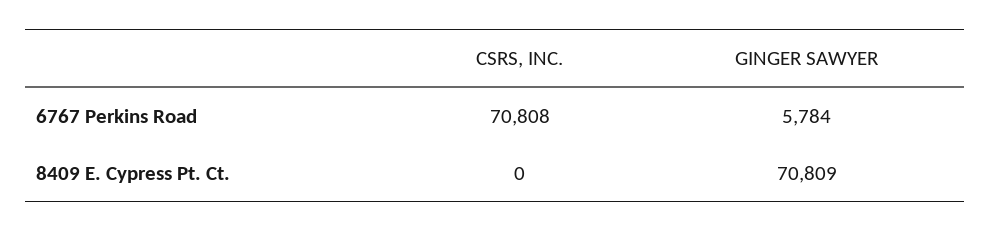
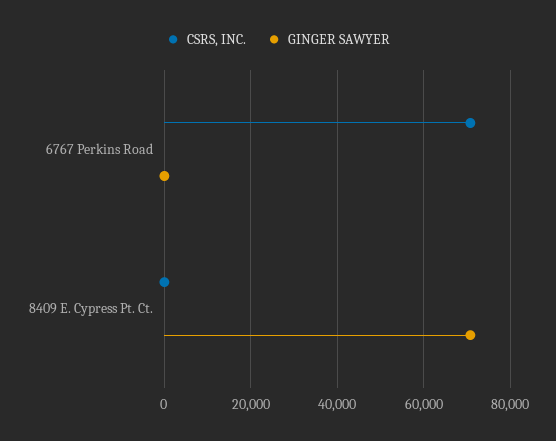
  {
    "CSRS, INC.": {
      "6767 Perkins Road": 70808,
      "8409 E. Cypress Pt. Ct.": 0
    },
    "GINGER SAWYER": {
-     "6767 Perkins Road": 5784,
+     "6767 Perkins Road": 0,
      "8409 E. Cypress Pt. Ct.": 70809
    }
  }

